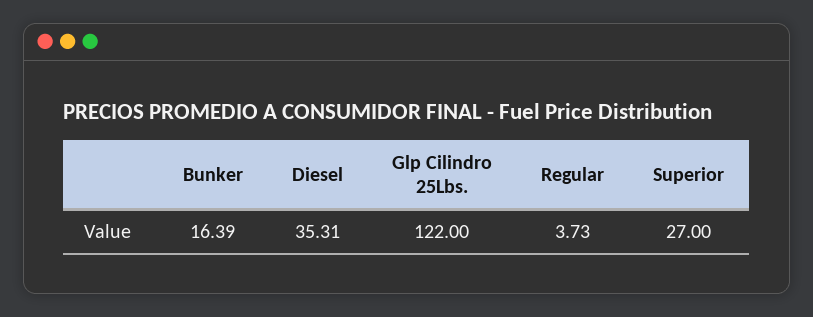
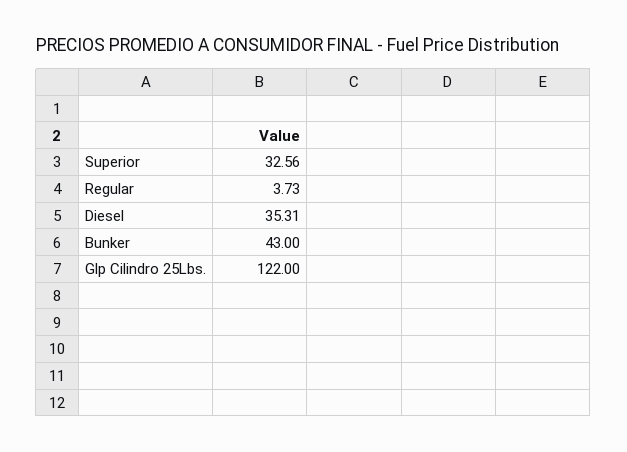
  {
-   "Bunker": 16.39,
+   "Bunker": 43,
    "Diesel": 35.31,
    "Glp Cilindro 25Lbs.": 122,
    "Regular": 3.73,
-   "Superior": 27
+   "Superior": 32.56
  }

